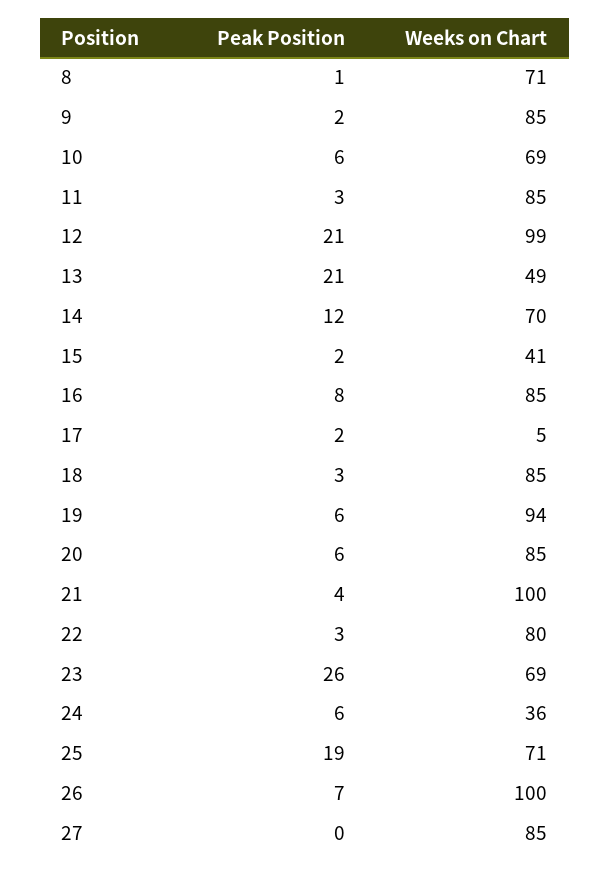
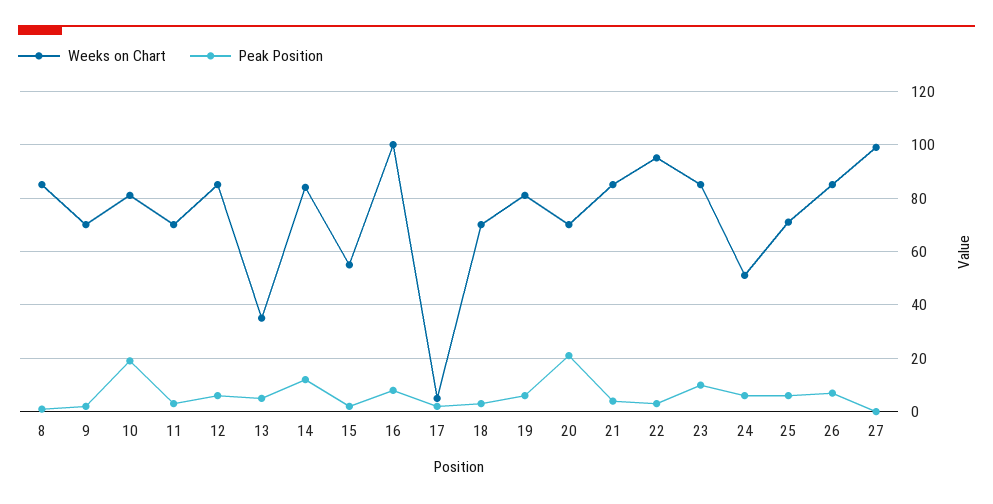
  {
    "Peak Position": {
      "8": 1,
      "9": 2,
-     "10": 6,
+     "10": 20,
      "11": 3,
-     "12": 21,
+     "12": 5,
-     "13": 21,
+     "13": 5,
      "14": 12,
      "15": 2,
      "16": 8,
      "17": 2,
      "18": 3,
      "19": 6,
-     "20": 6,
+     "20": 20,
      "21": 4,
      "22": 3,
-     "23": 26,
+     "23": 10,
      "24": 6,
-     "25": 19,
+     "25": 5,
      "26": 7,
      "27": 0
    },
    "Weeks on Chart": {
-     "8": 71,
+     "8": 85,
-     "9": 85,
+     "9": 70,
-     "10": 69,
+     "10": 80,
-     "11": 85,
+     "11": 70,
-     "12": 99,
+     "12": 85,
-     "13": 49,
+     "13": 35,
-     "14": 70,
+     "14": 85,
-     "15": 41,
+     "15": 55,
-     "16": 85,
+     "16": 100,
      "17": 5,
-     "18": 85,
+     "18": 70,
-     "19": 94,
+     "19": 80,
-     "20": 85,
+     "20": 70,
-     "21": 100,
+     "21": 85,
-     "22": 80,
+     "22": 95,
-     "23": 69,
+     "23": 85,
-     "24": 36,
+     "24": 50,
      "25": 71,
-     "26": 100,
+     "26": 85,
-     "27": 85
+     "27": 100
    }
  }

